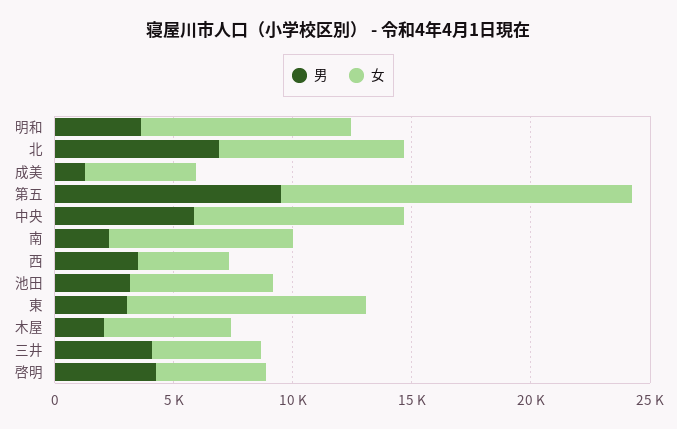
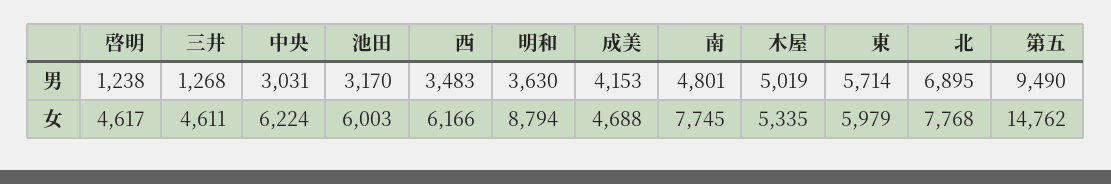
  {
    "男": {
      "明和": 3630,
      "北": 6895,
-     "成美": 1000,
+     "成美": 4153,
      "第五": 9490,
-     "中央": 6000,
+     "中央": 3031,
-     "南": 2000,
+     "南": 4801,
      "西": 3483,
      "池田": 3170,
-     "東": 3000,
+     "東": 5714,
-     "木屋": 2000,
+     "木屋": 5019,
-     "三井": 4000,
+     "三井": 1268,
-     "啓明": 4000
+     "啓明": 1238
    },
    "女": {
      "明和": 8794,
      "北": 7768,
      "成美": 4688,
      "第五": 14762,
-     "中央": 9000,
+     "中央": 6224,
      "南": 7745,
-     "西": 4000,
+     "西": 6166,
      "池田": 6003,
-     "東": 10000,
+     "東": 5979,
      "木屋": 5335,
      "三井": 4611,
      "啓明": 4617
    }
  }

